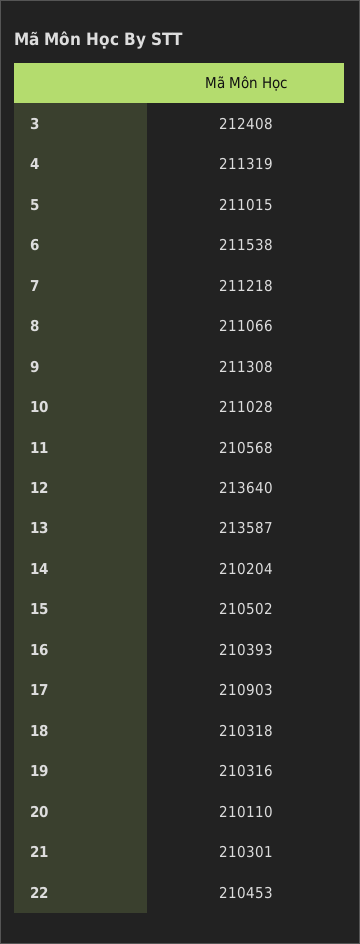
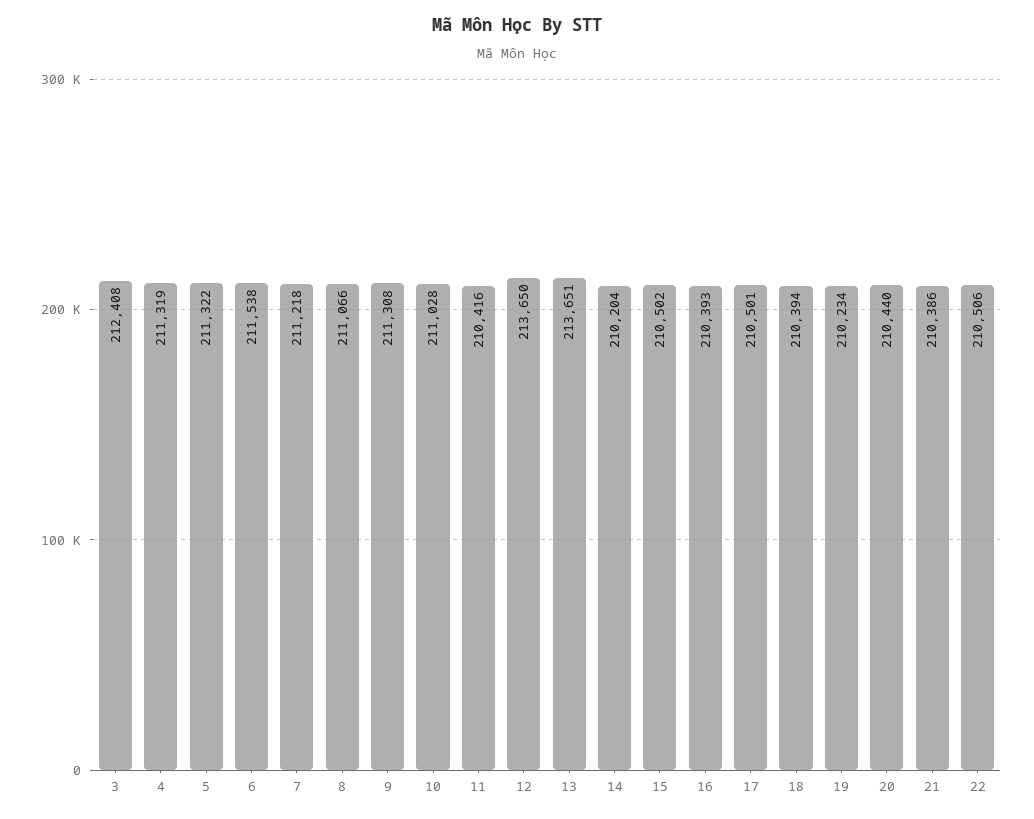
  {
    "3": 212408,
    "4": 211319,
-   "5": 211015,
+   "5": 211322,
    "6": 211538,
    "7": 211218,
    "8": 211066,
    "9": 211308,
    "10": 211028,
-   "11": 210568,
+   "11": 210416,
-   "12": 213640,
+   "12": 213650,
-   "13": 213587,
+   "13": 213651,
    "14": 210204,
    "15": 210502,
    "16": 210393,
-   "17": 210903,
+   "17": 210501,
-   "18": 210318,
+   "18": 210394,
-   "19": 210316,
+   "19": 210234,
-   "20": 210110,
+   "20": 210440,
-   "21": 210301,
+   "21": 210386,
-   "22": 210453
+   "22": 210506
  }

